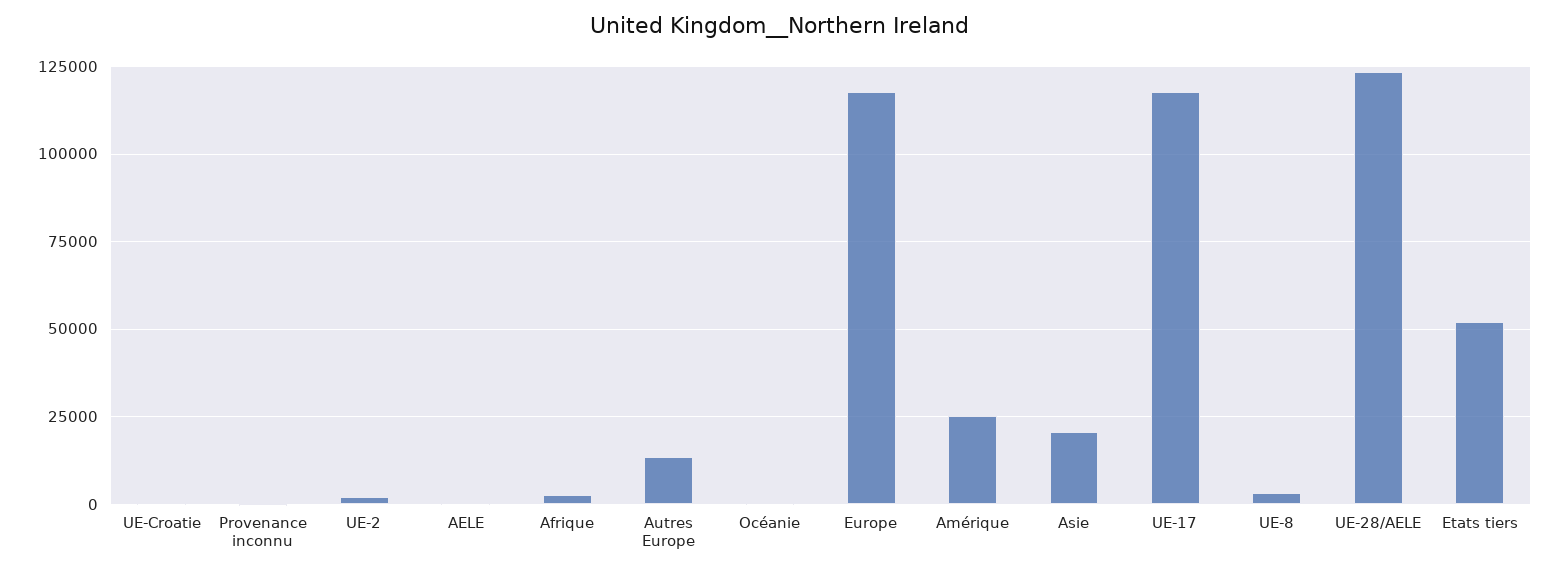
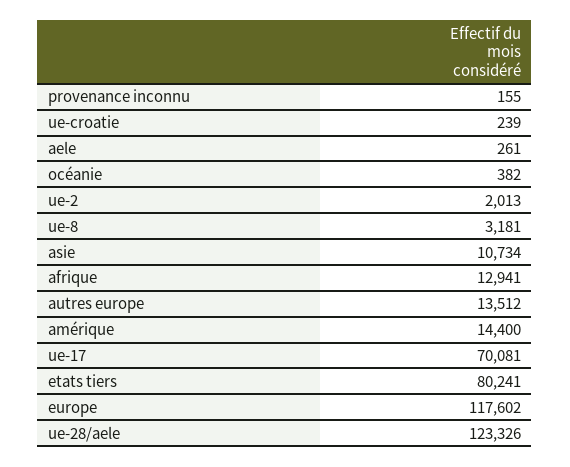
  {
    "UE-Croatie": 239,
    "Provenance inconnu": 155,
    "UE-2": 2013,
    "AELE": 261,
-   "Afrique": 2500,
+   "Afrique": 12941,
    "Autres Europe": 13512,
    "Océanie": 382,
    "Europe": 117602,
-   "Amérique": 25000,
+   "Amérique": 14400,
-   "Asie": 20000,
+   "Asie": 10734,
-   "UE-17": 117500,
+   "UE-17": 70081,
    "UE-8": 3181,
    "UE-28/AELE": 123326,
-   "Etats tiers": 52500
+   "Etats tiers": 80241
  }

